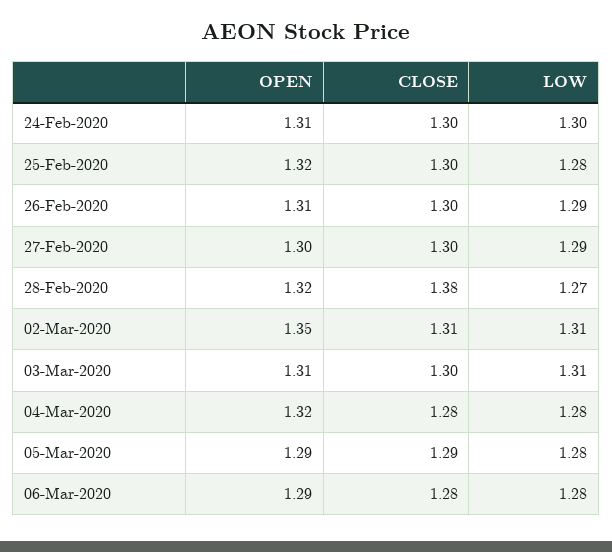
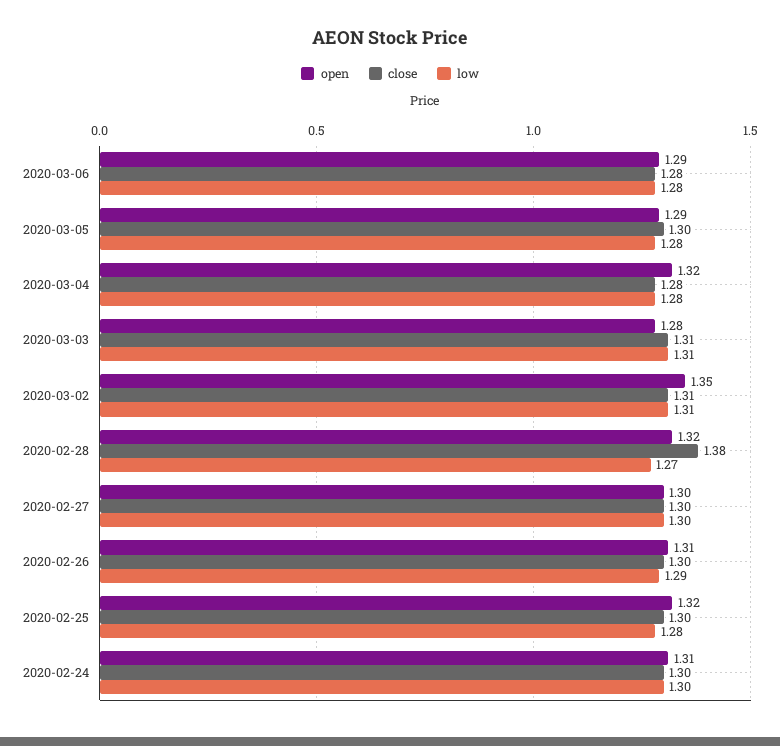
  {
    "OPEN": {
      "24-Feb-2020": 1.31,
      "25-Feb-2020": 1.32,
      "26-Feb-2020": 1.31,
      "27-Feb-2020": 1.3,
      "28-Feb-2020": 1.32,
      "02-Mar-2020": 1.35,
-     "03-Mar-2020": 1.31,
+     "03-Mar-2020": 1.28,
      "04-Mar-2020": 1.32,
      "05-Mar-2020": 1.29,
      "06-Mar-2020": 1.29
    },
    "CLOSE": {
      "24-Feb-2020": 1.3,
      "25-Feb-2020": 1.3,
      "26-Feb-2020": 1.3,
      "27-Feb-2020": 1.3,
      "28-Feb-2020": 1.38,
      "02-Mar-2020": 1.31,
-     "03-Mar-2020": 1.3,
+     "03-Mar-2020": 1.31,
      "04-Mar-2020": 1.28,
-     "05-Mar-2020": 1.29,
+     "05-Mar-2020": 1.3,
      "06-Mar-2020": 1.28
    },
    "LOW": {
      "24-Feb-2020": 1.3,
      "25-Feb-2020": 1.28,
      "26-Feb-2020": 1.29,
-     "27-Feb-2020": 1.29,
+     "27-Feb-2020": 1.3,
      "28-Feb-2020": 1.27,
      "02-Mar-2020": 1.31,
      "03-Mar-2020": 1.31,
      "04-Mar-2020": 1.28,
      "05-Mar-2020": 1.28,
      "06-Mar-2020": 1.28
    }
  }

